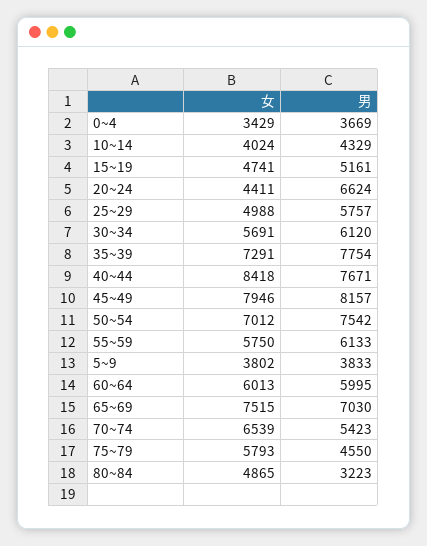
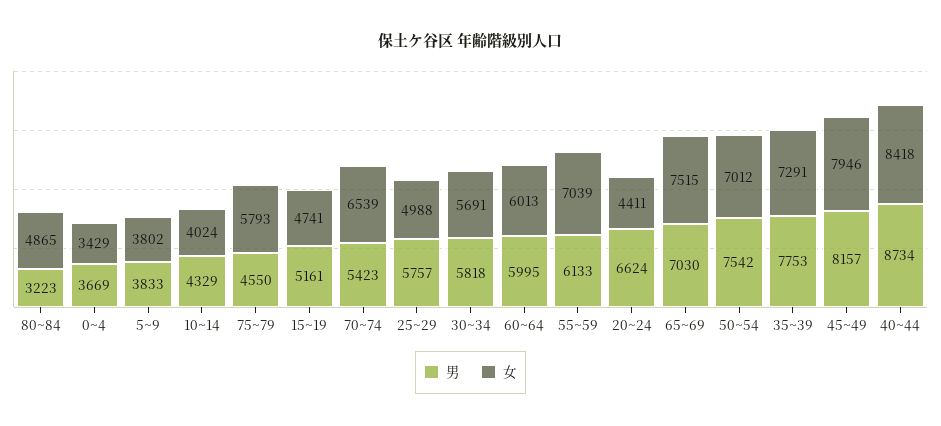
  {
    "女": {
      "0~4": 3429,
      "10~14": 4024,
      "15~19": 4741,
      "20~24": 4411,
      "25~29": 4988,
      "30~34": 5691,
      "35~39": 7291,
      "40~44": 8418,
      "45~49": 7946,
      "50~54": 7012,
-     "55~59": 5750,
+     "55~59": 7039,
      "5~9": 3802,
      "60~64": 6013,
      "65~69": 7515,
      "70~74": 6539,
      "75~79": 5793,
      "80~84": 4865
    },
    "男": {
      "0~4": 3669,
      "10~14": 4329,
      "15~19": 5161,
      "20~24": 6624,
      "25~29": 5757,
-     "30~34": 6120,
+     "30~34": 5818,
-     "35~39": 7754,
+     "35~39": 7753,
-     "40~44": 7671,
+     "40~44": 8734,
      "45~49": 8157,
      "50~54": 7542,
      "55~59": 6133,
      "5~9": 3833,
      "60~64": 5995,
      "65~69": 7030,
      "70~74": 5423,
      "75~79": 4550,
      "80~84": 3223
    }
  }

